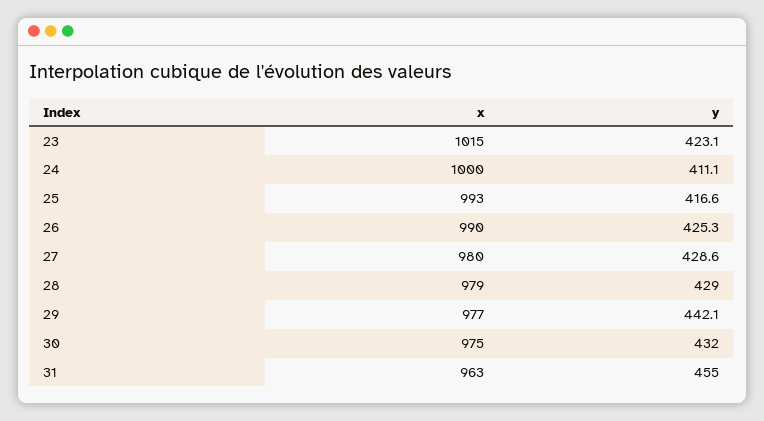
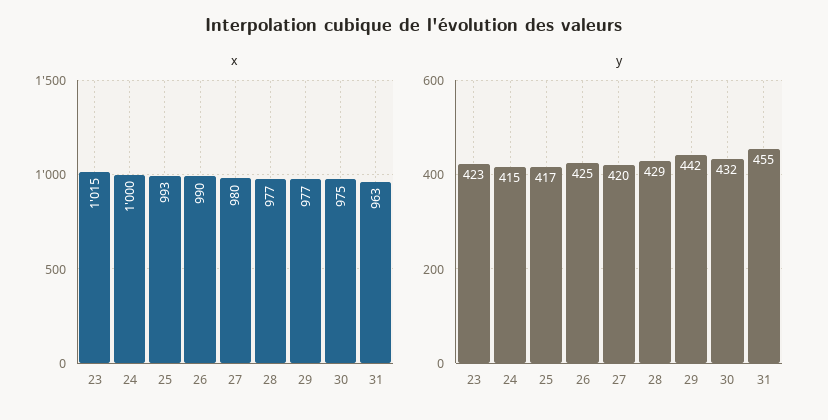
  {
    "x": {
      "23": 1015,
      "24": 1000,
      "25": 993,
      "26": 990,
      "27": 980,
-     "28": 979,
+     "28": 977,
      "29": 977,
      "30": 975,
      "31": 963
    },
    "y": {
      "23": 423.1,
-     "24": 411.1,
+     "24": 415,
      "25": 416.6,
      "26": 425.3,
-     "27": 428.6,
+     "27": 420,
      "28": 429,
      "29": 442.1,
      "30": 432,
      "31": 455
    }
  }

